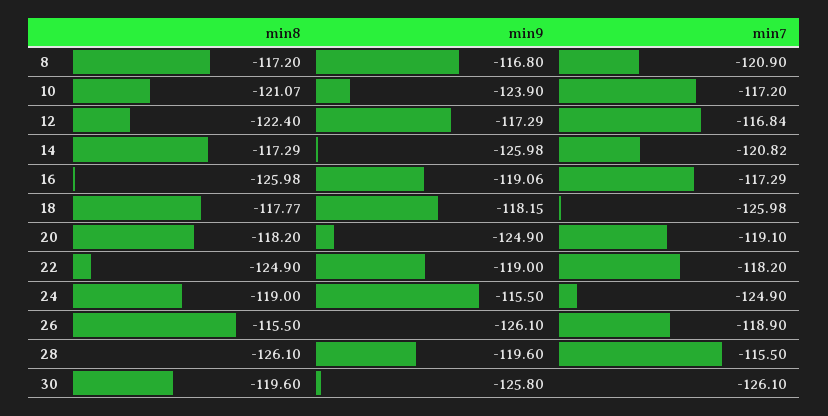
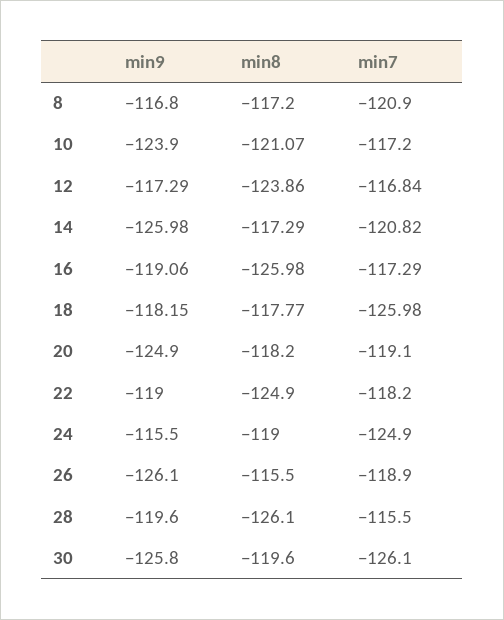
  {
    "min8": {
      "8": -117.2,
      "10": -121.07,
-     "12": -122.4,
+     "12": -123.86,
      "14": -117.29,
      "16": -125.98,
      "18": -117.77,
      "20": -118.2,
      "22": -124.9,
      "24": -119,
      "26": -115.5,
      "28": -126.1,
      "30": -119.6
    },
    "min9": {
      "8": -116.8,
      "10": -123.9,
      "12": -117.29,
      "14": -125.98,
      "16": -119.06,
      "18": -118.15,
      "20": -124.9,
      "22": -119,
      "24": -115.5,
      "26": -126.1,
      "28": -119.6,
      "30": -125.8
    },
    "min7": {
      "8": -120.9,
      "10": -117.2,
      "12": -116.84,
      "14": -120.82,
      "16": -117.29,
      "18": -125.98,
      "20": -119.1,
      "22": -118.2,
      "24": -124.9,
      "26": -118.9,
      "28": -115.5,
      "30": -126.1
    }
  }

